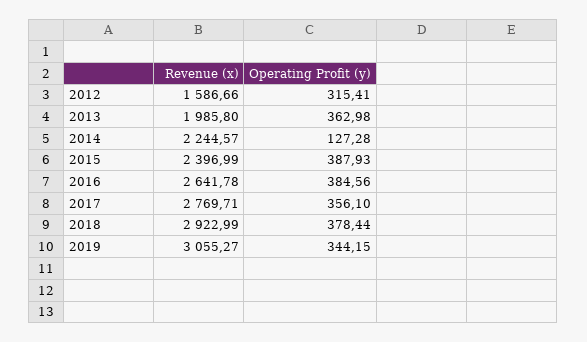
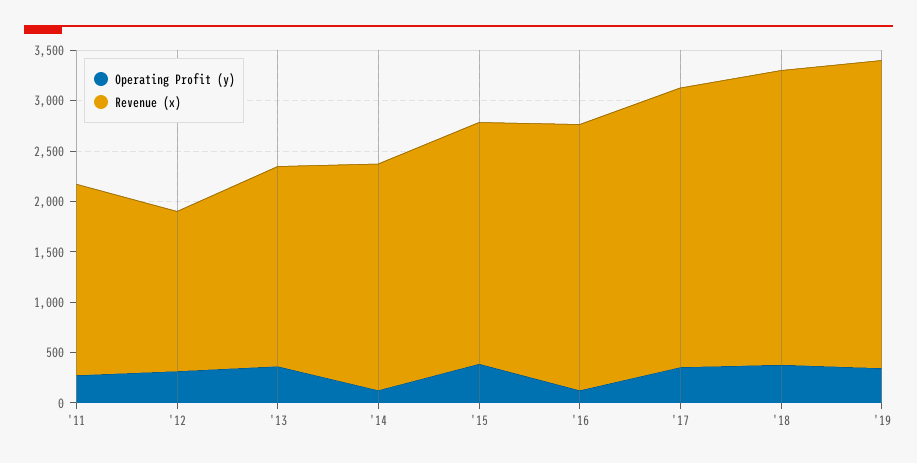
  {
    "Revenue (x)": {
      "2012": 1586.66,
      "2013": 1985.8,
      "2014": 2244.57,
      "2015": 2396.99,
      "2016": 2641.78,
      "2017": 2769.71,
      "2018": 2922.99,
-     "2019": 3055.27
+     "2019": 3055.27,
+     "'11": 1900
    },
    "Operating Profit (y)": {
      "2012": 315.41,
      "2013": 362.98,
      "2014": 127.28,
      "2015": 387.93,
-     "2016": 384.56,
+     "2016": 100,
      "2017": 356.1,
      "2018": 378.44,
-     "2019": 344.15
+     "2019": 344.15,
+     "'11": 300
    }
  }

